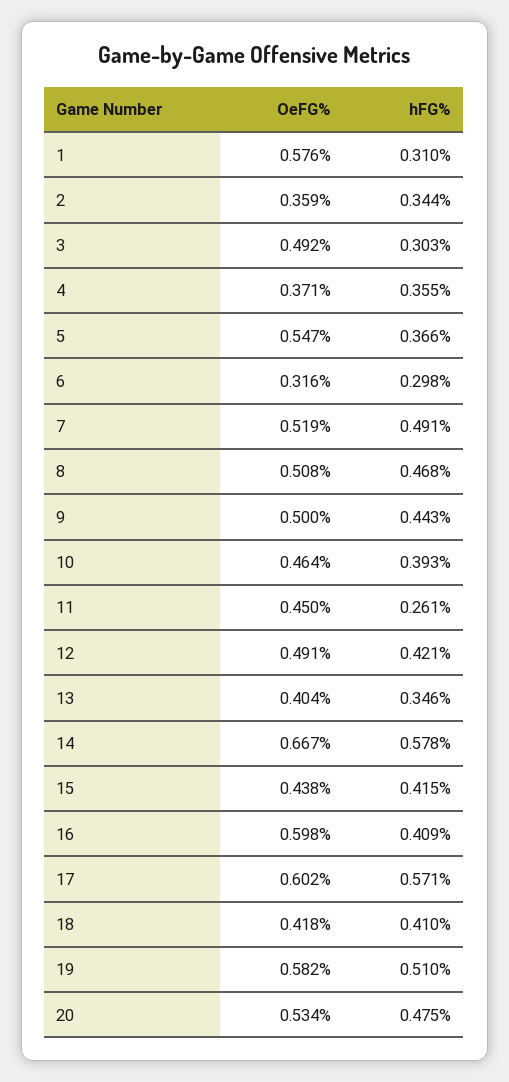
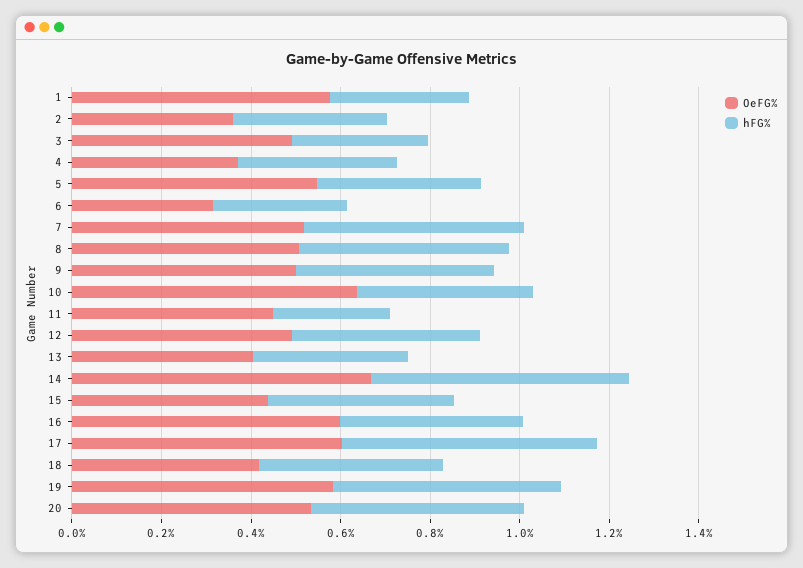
  {
    "OeFG%": {
      "1": 0.576,
      "2": 0.359,
      "3": 0.492,
      "4": 0.371,
      "5": 0.547,
      "6": 0.316,
      "7": 0.519,
      "8": 0.508,
      "9": 0.5,
-     "10": 0.464,
+     "10": 0.65,
      "11": 0.45,
      "12": 0.491,
      "13": 0.404,
      "14": 0.667,
      "15": 0.438,
      "16": 0.598,
      "17": 0.602,
      "18": 0.418,
      "19": 0.582,
      "20": 0.534
    },
    "hFG%": {
      "1": 0.31,
      "2": 0.344,
      "3": 0.303,
      "4": 0.355,
      "5": 0.366,
      "6": 0.298,
      "7": 0.491,
      "8": 0.468,
      "9": 0.443,
      "10": 0.393,
      "11": 0.261,
      "12": 0.421,
      "13": 0.346,
      "14": 0.578,
      "15": 0.415,
      "16": 0.409,
      "17": 0.571,
      "18": 0.41,
      "19": 0.51,
      "20": 0.475
    }
  }

